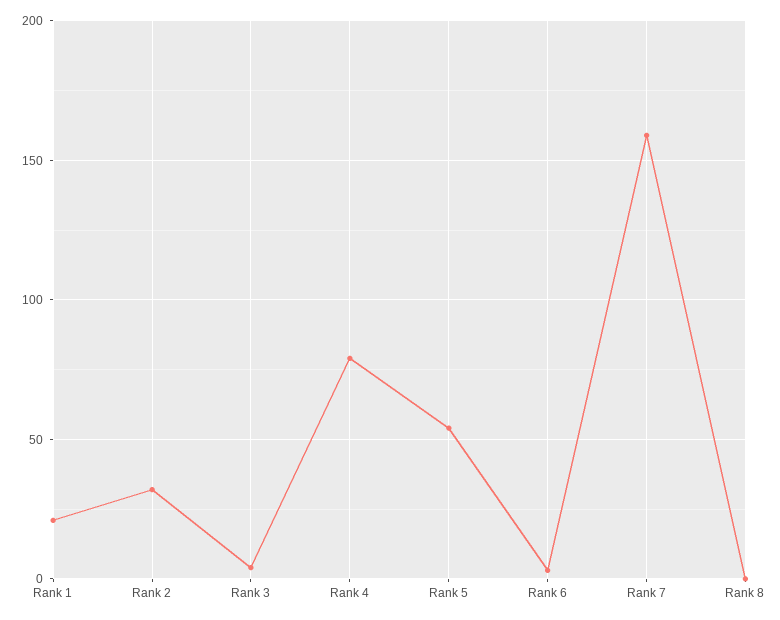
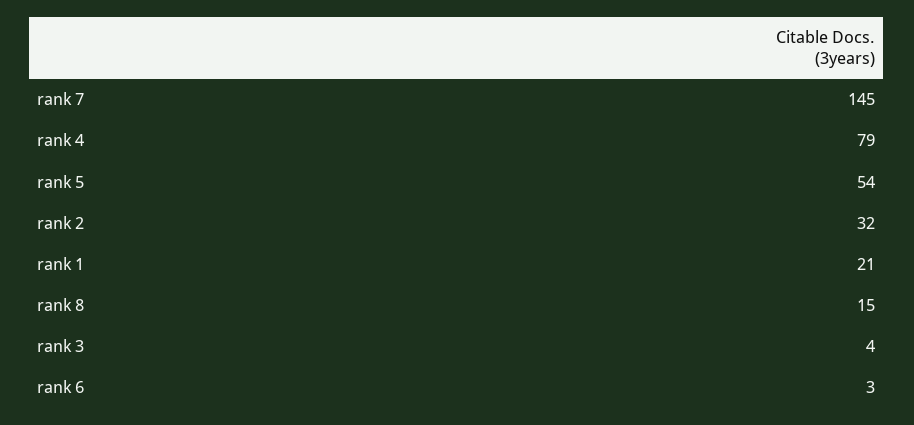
  {
    "Rank 1": 21,
    "Rank 2": 32,
    "Rank 3": 4,
    "Rank 4": 79,
    "Rank 5": 54,
    "Rank 6": 3,
-   "Rank 7": 160,
+   "Rank 7": 145,
-   "Rank 8": 0
+   "Rank 8": 15
  }

